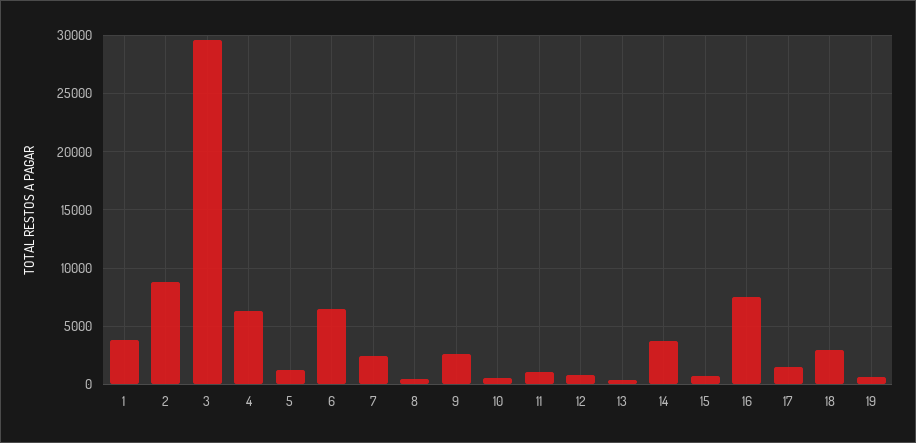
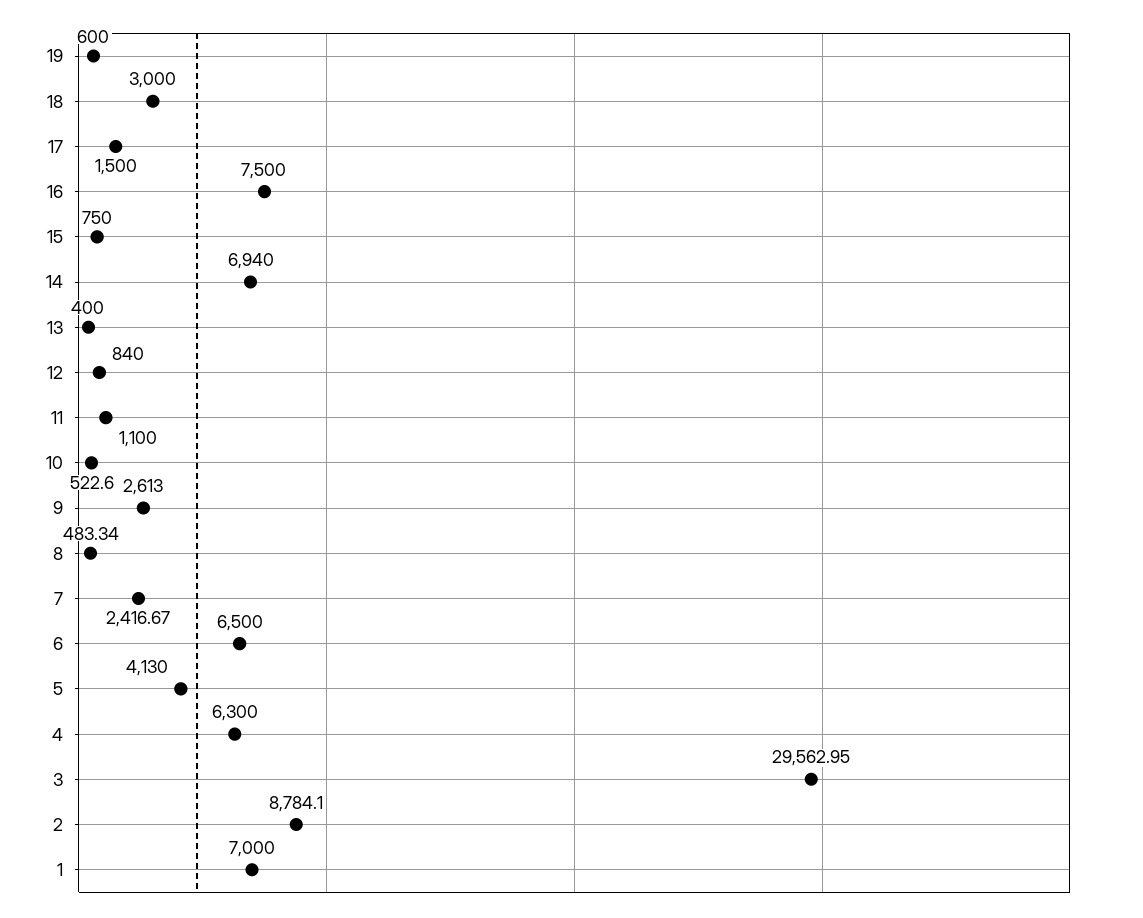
  {
-   "1": 4000,
+   "1": 7000,
    "2": 8784.1,
    "3": 29562.95,
    "4": 6300,
-   "5": 1000,
+   "5": 4130,
    "6": 6500,
    "7": 2416.67,
    "8": 483.34,
    "9": 2613,
    "10": 522.6,
    "11": 1100,
    "12": 840,
    "13": 400,
-   "14": 4000,
+   "14": 6940,
    "15": 750,
    "16": 7500,
    "17": 1500,
    "18": 3000,
    "19": 600
  }

